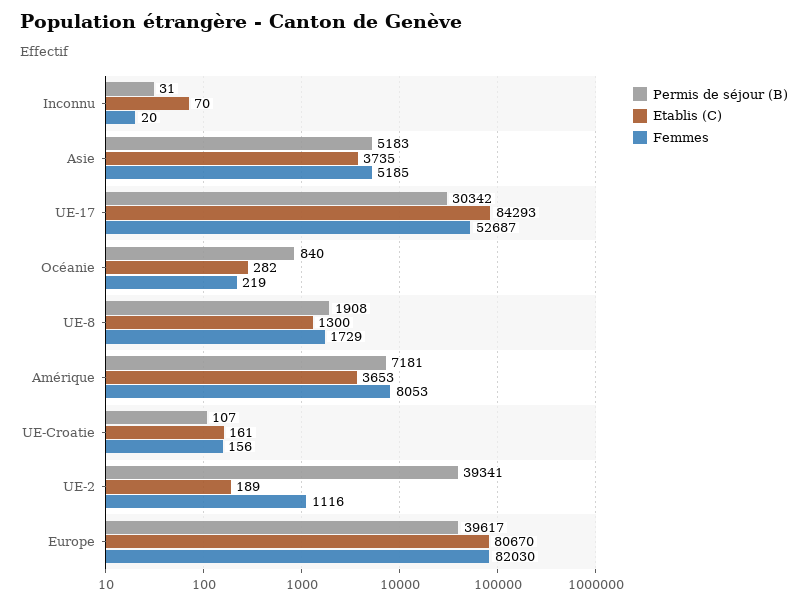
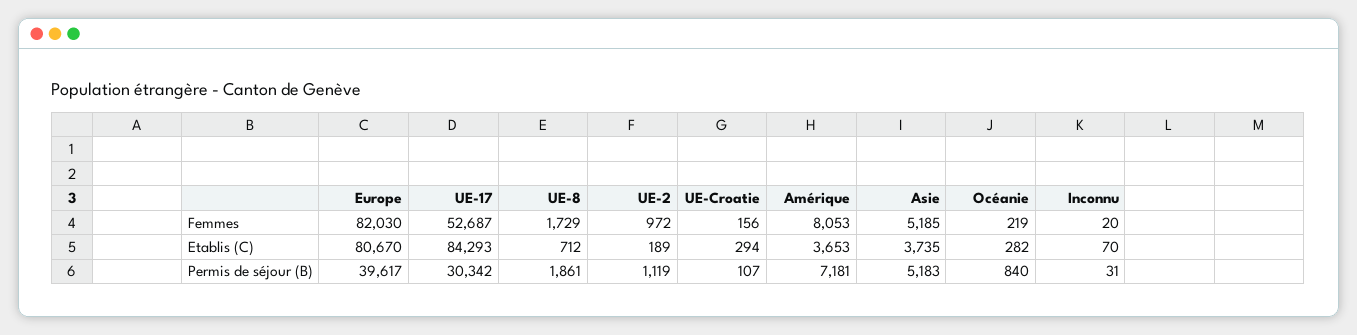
  {
    "Permis de séjour (B)": {
      "Inconnu": 31,
      "Asie": 5183,
      "UE-17": 30342,
      "Océanie": 840,
-     "UE-8": 1908,
+     "UE-8": 1861,
      "Amérique": 7181,
      "UE-Croatie": 107,
-     "UE-2": 39341,
+     "UE-2": 1119,
      "Europe": 39617
    },
    "Etablis (C)": {
      "Inconnu": 70,
      "Asie": 3735,
      "UE-17": 84293,
      "Océanie": 282,
-     "UE-8": 1300,
+     "UE-8": 712,
      "Amérique": 3653,
-     "UE-Croatie": 161,
+     "UE-Croatie": 294,
      "UE-2": 189,
      "Europe": 80670
    },
    "Femmes": {
      "Inconnu": 20,
      "Asie": 5185,
      "UE-17": 52687,
      "Océanie": 219,
      "UE-8": 1729,
      "Amérique": 8053,
      "UE-Croatie": 156,
-     "UE-2": 1116,
+     "UE-2": 972,
      "Europe": 82030
    }
  }

